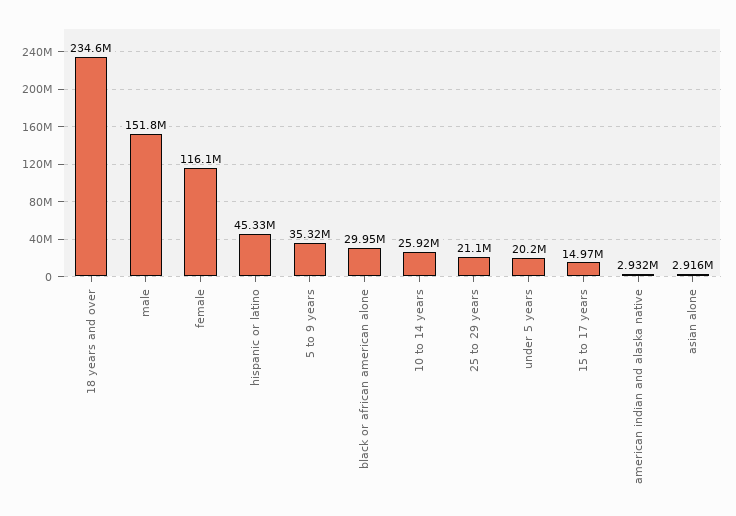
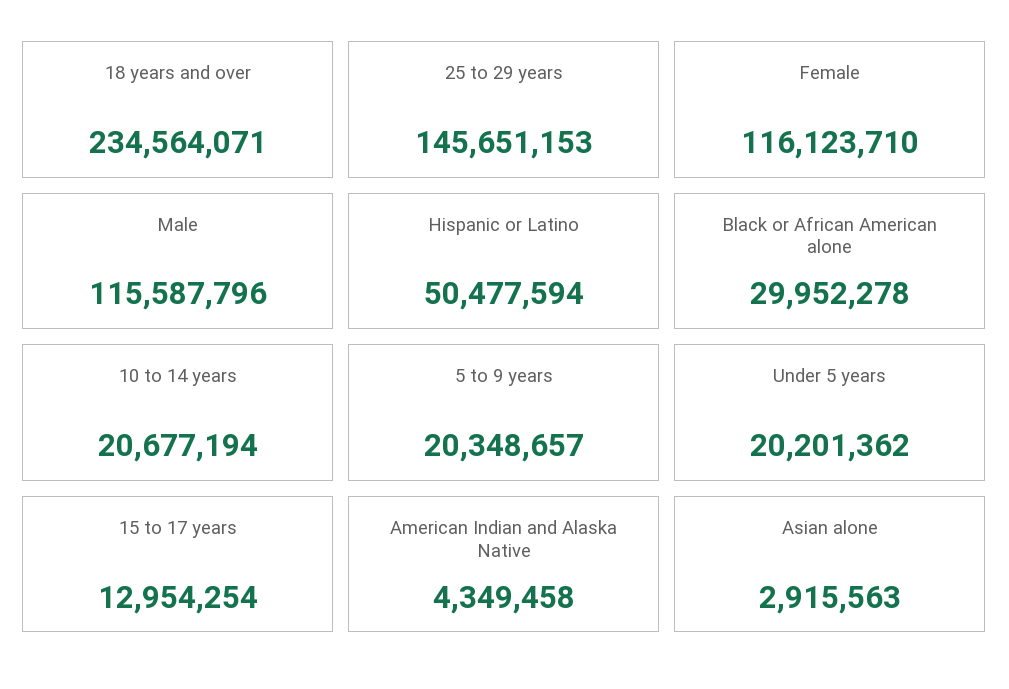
  {
    "18 years and over": 234564071,
-   "male": 151800000,
+   "male": 115587796,
    "female": 116123710,
-   "hispanic or latino": 45330000,
+   "hispanic or latino": 50477594,
-   "5 to 9 years": 35320000,
+   "5 to 9 years": 20348657,
    "black or african american alone": 29952278,
-   "10 to 14 years": 25920000,
+   "10 to 14 years": 20677194,
-   "25 to 29 years": 21100000,
+   "25 to 29 years": 145651153,
    "under 5 years": 20201362,
-   "15 to 17 years": 14970000,
+   "15 to 17 years": 12954254,
-   "american indian and alaska native": 2932000,
+   "american indian and alaska native": 4349458,
    "asian alone": 2915563
  }

